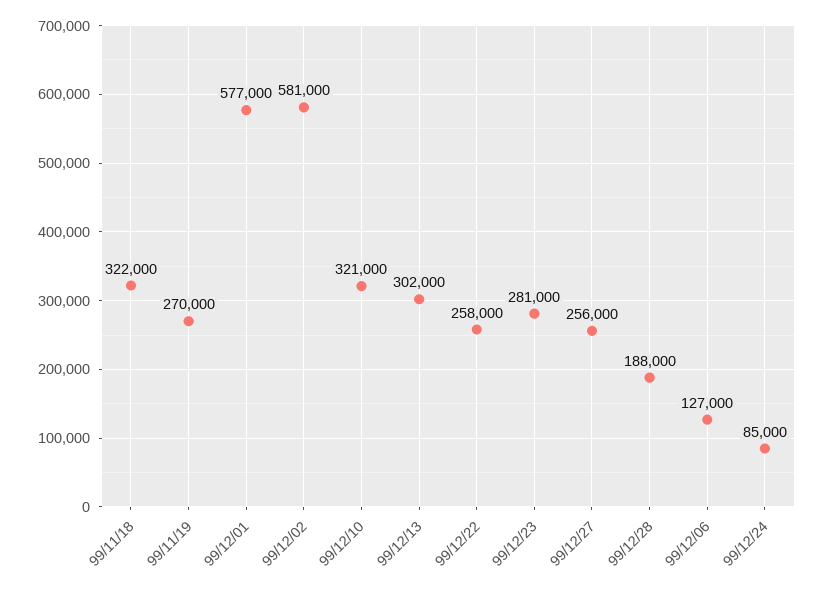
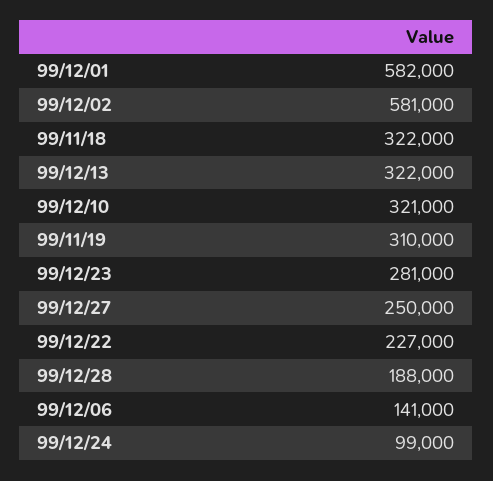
  {
    "99/11/18": 322000,
-   "99/11/19": 270000,
+   "99/11/19": 310000,
-   "99/12/01": 577000,
+   "99/12/01": 582000,
    "99/12/02": 581000,
    "99/12/10": 321000,
-   "99/12/13": 302000,
+   "99/12/13": 322000,
-   "99/12/22": 258000,
+   "99/12/22": 227000,
    "99/12/23": 281000,
-   "99/12/27": 256000,
+   "99/12/27": 250000,
    "99/12/28": 188000,
-   "99/12/06": 127000,
+   "99/12/06": 141000,
-   "99/12/24": 85000
+   "99/12/24": 99000
  }

